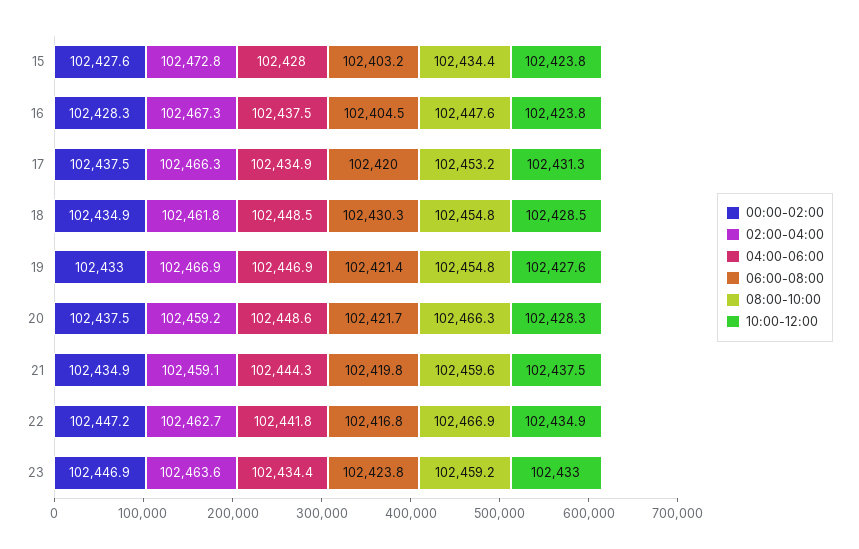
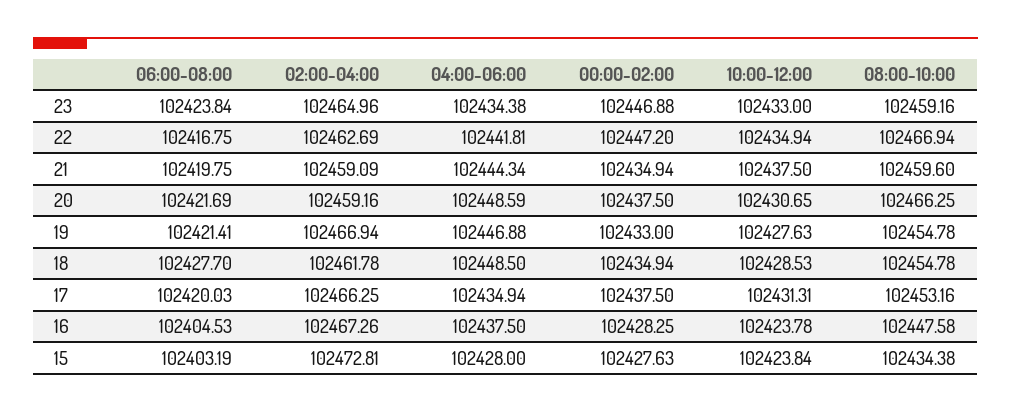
  {
    "00:00-02:00": {
      "15": 102427.63,
      "16": 102428.25,
      "17": 102437.5,
      "18": 102434.94,
      "19": 102433,
      "20": 102437.5,
      "21": 102434.94,
      "22": 102447.2,
      "23": 102446.88
    },
    "02:00-04:00": {
      "15": 102472.81,
      "16": 102467.26,
      "17": 102466.25,
      "18": 102461.78,
      "19": 102466.94,
      "20": 102459.16,
      "21": 102459.09,
      "22": 102462.69,
-     "23": 102463.6
+     "23": 102464.96
    },
    "04:00-06:00": {
      "15": 102428,
      "16": 102437.5,
      "17": 102434.94,
      "18": 102448.5,
      "19": 102446.88,
      "20": 102448.59,
      "21": 102444.34,
      "22": 102441.81,
      "23": 102434.38
    },
    "06:00-08:00": {
      "15": 102403.19,
      "16": 102404.53,
      "17": 102420.03,
-     "18": 102430.3,
+     "18": 102427.7,
      "19": 102421.41,
      "20": 102421.69,
      "21": 102419.75,
      "22": 102416.75,
      "23": 102423.84
    },
    "08:00-10:00": {
      "15": 102434.38,
      "16": 102447.58,
      "17": 102453.16,
      "18": 102454.78,
      "19": 102454.78,
      "20": 102466.25,
      "21": 102459.6,
      "22": 102466.94,
      "23": 102459.16
    },
    "10:00-12:00": {
      "15": 102423.84,
      "16": 102423.78,
      "17": 102431.31,
      "18": 102428.53,
      "19": 102427.63,
-     "20": 102428.3,
+     "20": 102430.65,
      "21": 102437.5,
      "22": 102434.94,
      "23": 102433
    }
  }

